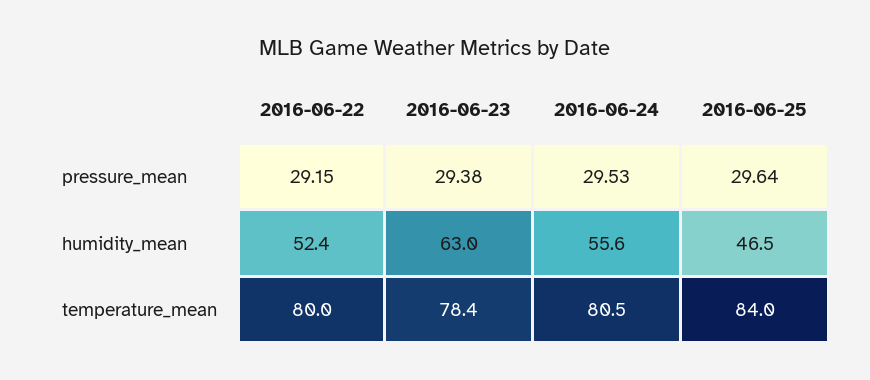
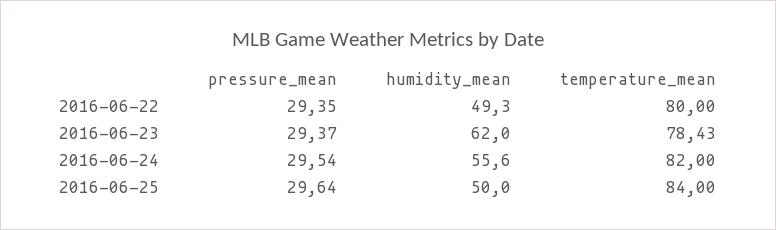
  {
    "2016-06-22": {
-     "pressure_mean": 29.15,
+     "pressure_mean": 29.35,
-     "humidity_mean": 52.4,
+     "humidity_mean": 49.3,
      "temperature_mean": 80
    },
    "2016-06-23": {
-     "pressure_mean": 29.38,
+     "pressure_mean": 29.37,
-     "humidity_mean": 63,
+     "humidity_mean": 62,
      "temperature_mean": 78.43
    },
    "2016-06-24": {
-     "pressure_mean": 29.53,
+     "pressure_mean": 29.54,
      "humidity_mean": 55.6,
-     "temperature_mean": 80.5
+     "temperature_mean": 82
    },
    "2016-06-25": {
      "pressure_mean": 29.64,
-     "humidity_mean": 46.5,
+     "humidity_mean": 50,
      "temperature_mean": 84
    }
  }

